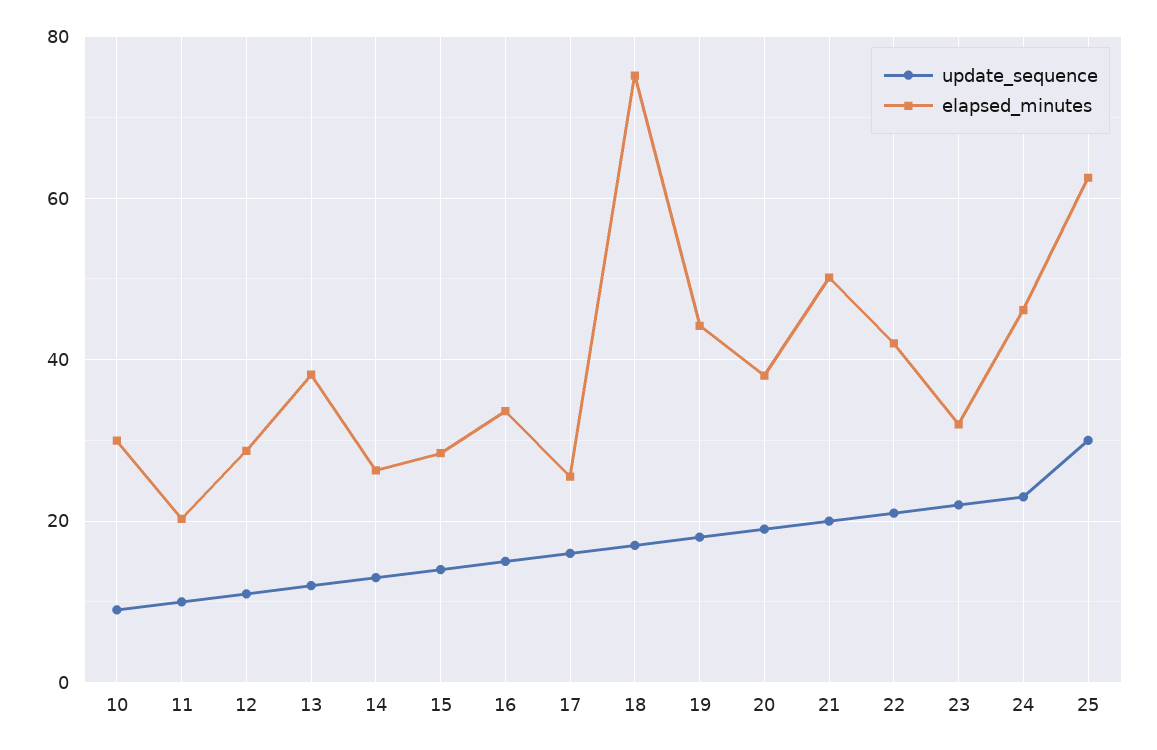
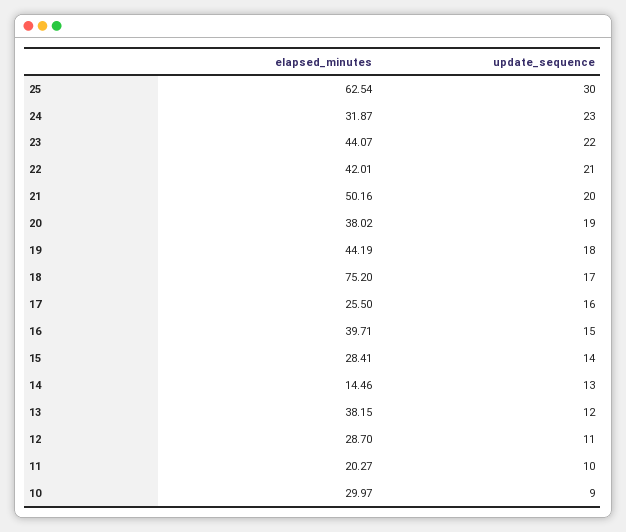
  {
    "update_sequence": {
      "10": 9,
      "11": 10,
      "12": 11,
      "13": 12,
      "14": 13,
      "15": 14,
      "16": 15,
      "17": 16,
      "18": 17,
      "19": 18,
      "20": 19,
      "21": 20,
      "22": 21,
      "23": 22,
      "24": 23,
      "25": 30
    },
    "elapsed_minutes": {
      "10": 29.97,
      "11": 20.27,
      "12": 28.7,
      "13": 38.15,
-     "14": 26,
+     "14": 14.46,
      "15": 28.41,
-     "16": 34,
+     "16": 39.71,
      "17": 25.5,
      "18": 75.2,
      "19": 44.19,
      "20": 38.02,
      "21": 50.16,
      "22": 42.01,
-     "23": 32,
+     "23": 44.07,
-     "24": 46,
+     "24": 31.87,
      "25": 62.54
    }
  }

